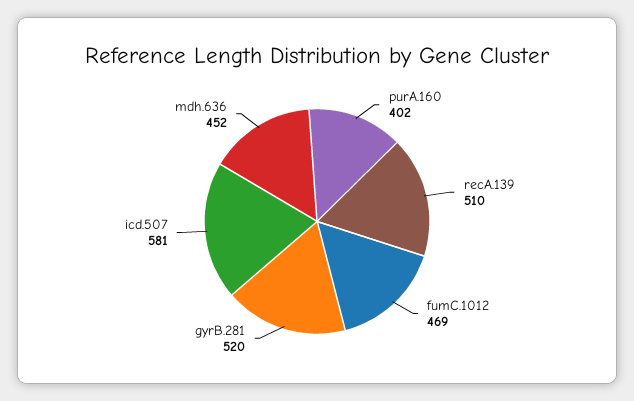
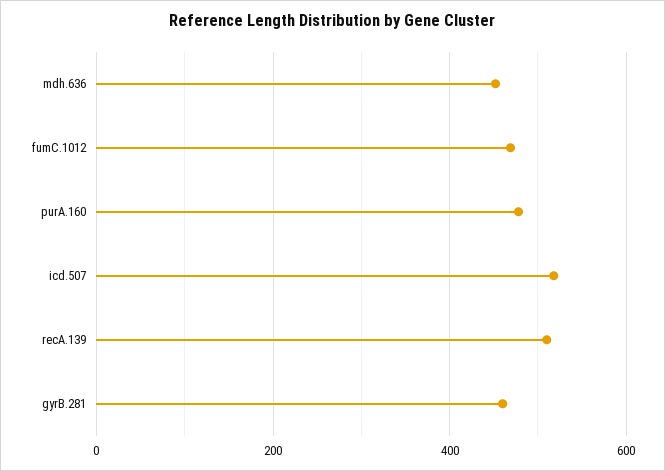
  {
-   "purA.160": 402,
+   "purA.160": 480,
    "recA.139": 510,
    "fumC.1012": 469,
-   "gyrB.281": 520,
+   "gyrB.281": 460,
-   "icd.507": 581,
+   "icd.507": 520,
    "mdh.636": 452
  }

